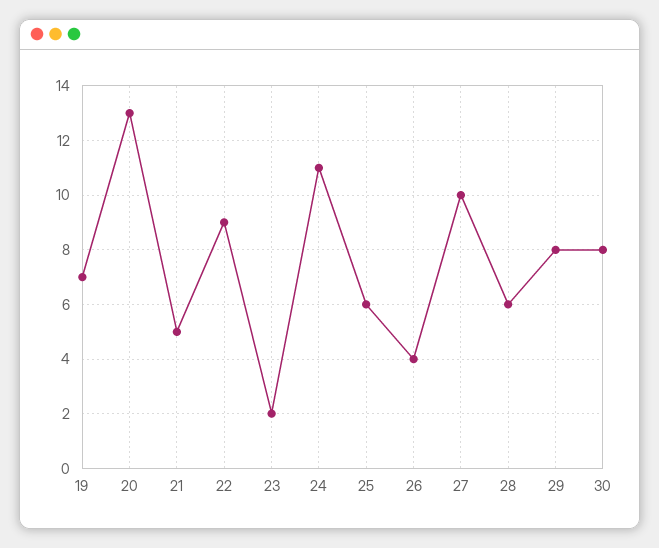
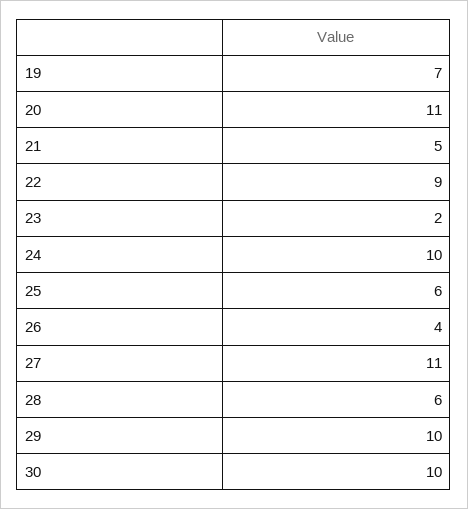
  {
    "19": 7,
-   "20": 13,
+   "20": 11,
    "21": 5,
    "22": 9,
    "23": 2,
-   "24": 11,
+   "24": 10,
    "25": 6,
    "26": 4,
-   "27": 10,
+   "27": 11,
    "28": 6,
-   "29": 8,
+   "29": 10,
-   "30": 8
+   "30": 10
  }

